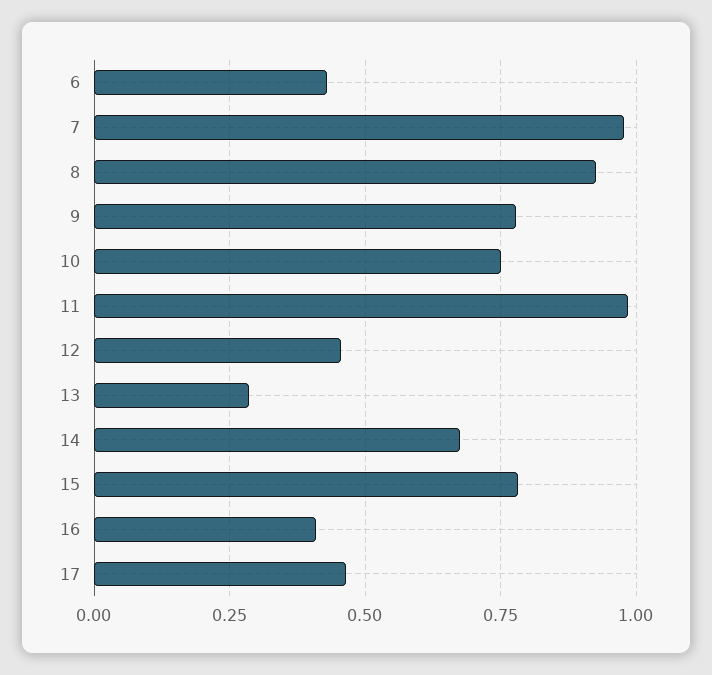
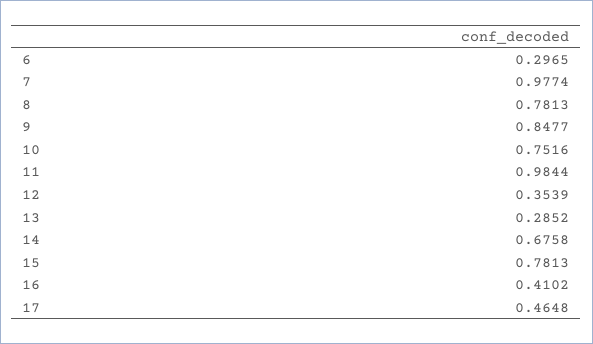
  {
-   "6": 0.425,
+   "6": 0.2965,
    "7": 0.9774,
-   "8": 0.925,
+   "8": 0.7813,
-   "9": 0.775,
+   "9": 0.8477,
    "10": 0.7516,
    "11": 0.9844,
-   "12": 0.45,
+   "12": 0.3539,
    "13": 0.2852,
    "14": 0.6758,
    "15": 0.7813,
    "16": 0.4102,
    "17": 0.4648
  }

